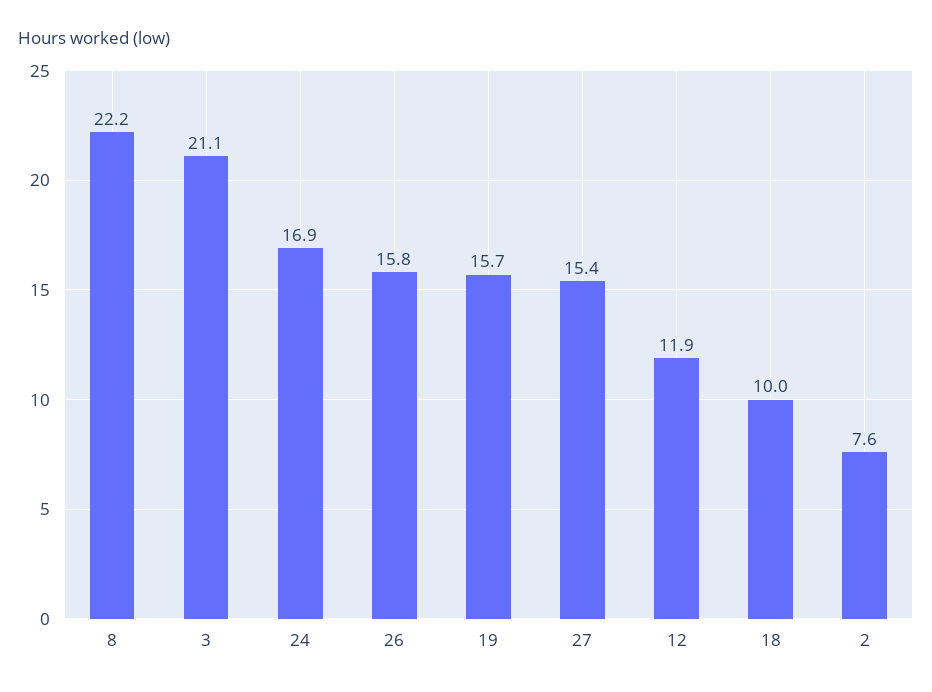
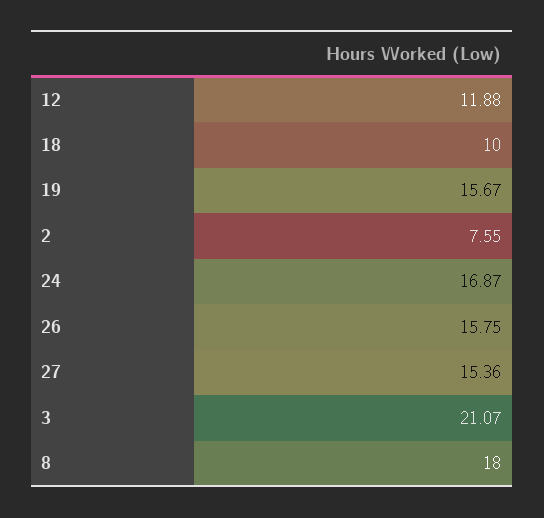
  {
-   "8": 22.2,
+   "8": 18,
    "3": 21.07,
    "24": 16.87,
    "26": 15.75,
    "19": 15.67,
    "27": 15.36,
    "12": 11.88,
    "18": 10,
    "2": 7.55
  }

